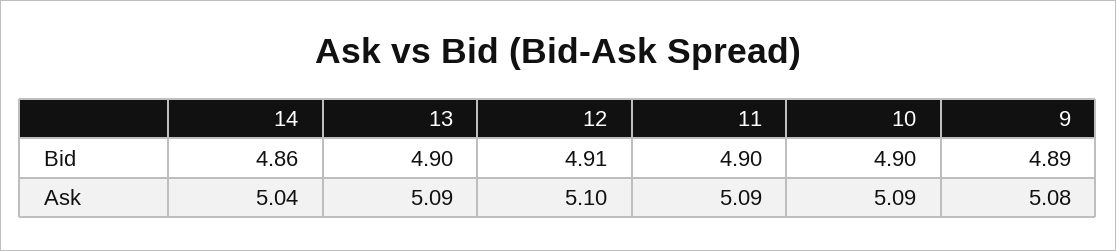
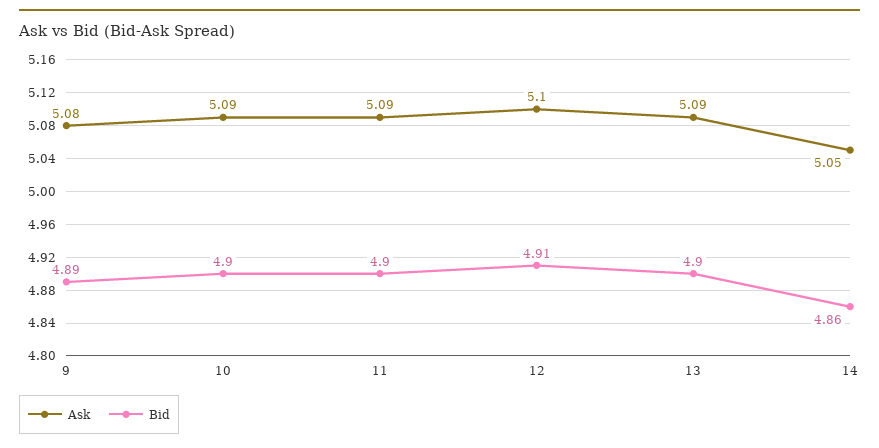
  {
    "Bid": {
      "14": 4.86,
      "13": 4.9,
      "12": 4.91,
      "11": 4.9,
      "10": 4.9,
      "9": 4.89
    },
    "Ask": {
-     "14": 5.04,
+     "14": 5.05,
      "13": 5.09,
      "12": 5.1,
      "11": 5.09,
      "10": 5.09,
      "9": 5.08
    }
  }

